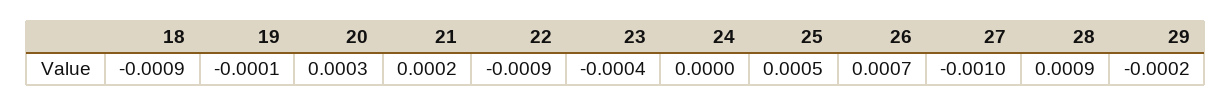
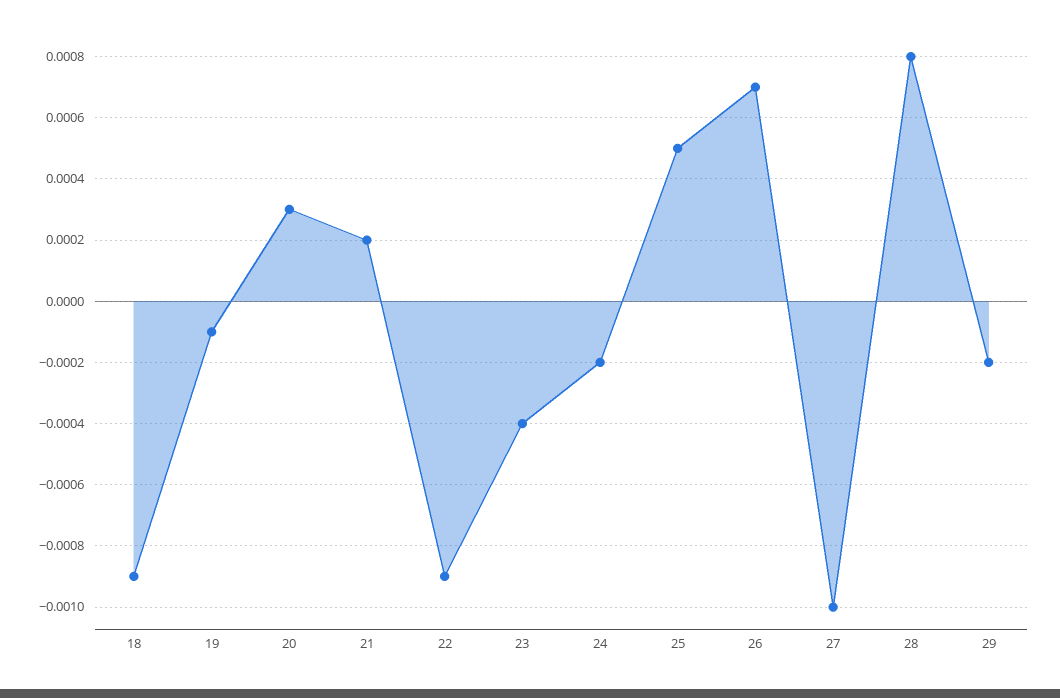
  {
    "18": -0.0009,
    "19": -0.0001,
    "20": 0.0003,
    "21": 0.0002,
    "22": -0.0009,
    "23": -0.0004,
-   "24": 0,
+   "24": -0.0002,
    "25": 0.0005,
    "26": 0.0007,
    "27": -0.001,
-   "28": 0.0009,
+   "28": 0.0008,
    "29": -0.0002
  }

